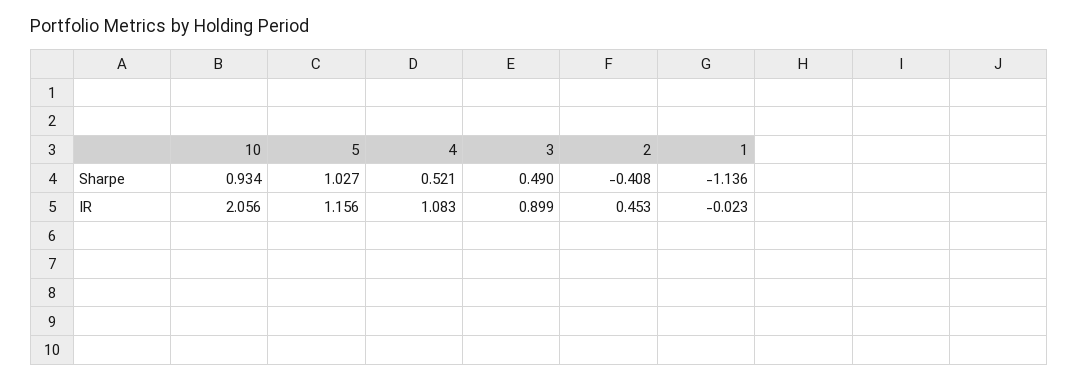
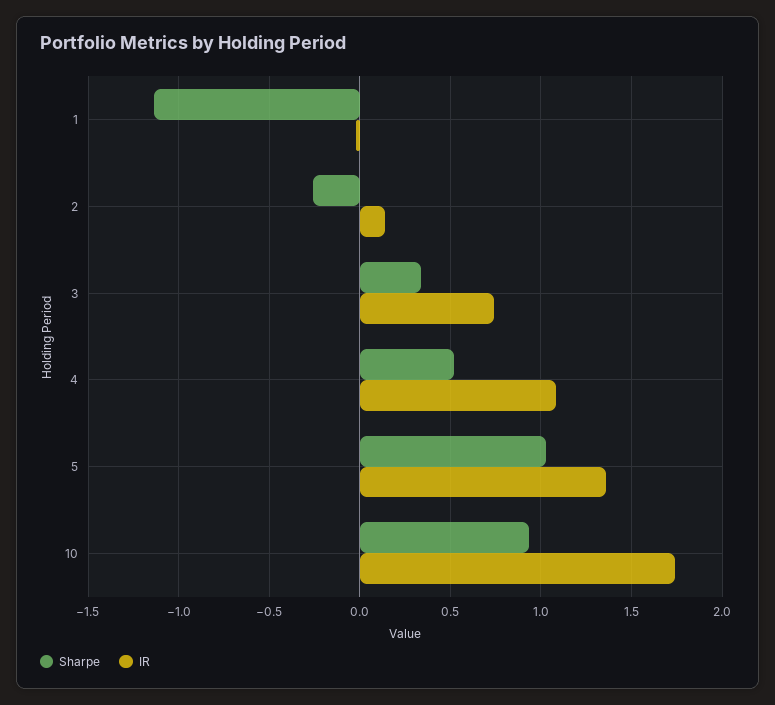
  {
    "Sharpe": {
      "10": 0.934,
      "5": 1.027,
      "4": 0.521,
-     "3": 0.49,
+     "3": 0.35,
-     "2": -0.408,
+     "2": -0.25,
      "1": -1.136
    },
    "IR": {
-     "10": 2.056,
+     "10": 1.75,
-     "5": 1.156,
+     "5": 1.35,
      "4": 1.083,
-     "3": 0.899,
+     "3": 0.75,
-     "2": 0.453,
+     "2": 0.15,
      "1": -0.023
    }
  }

